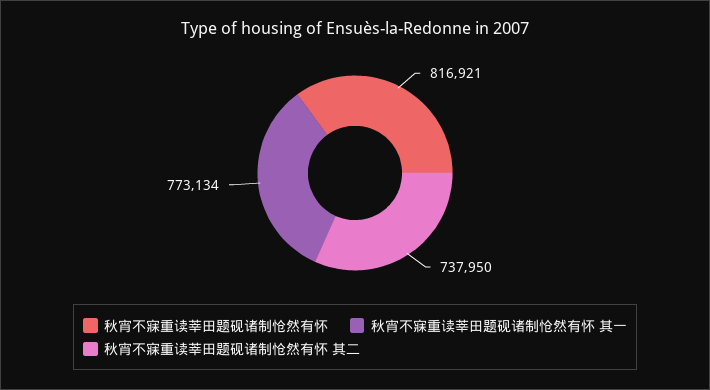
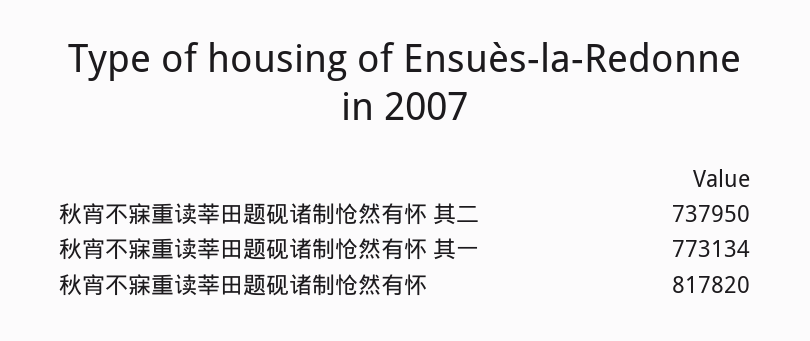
  {
-   "秋宵不寐重读莘田题砚诸制怆然有怀": 816921,
+   "秋宵不寐重读莘田题砚诸制怆然有怀": 817820,
    "秋宵不寐重读莘田题砚诸制怆然有怀 其一": 773134,
    "秋宵不寐重读莘田题砚诸制怆然有怀 其二": 737950
  }

